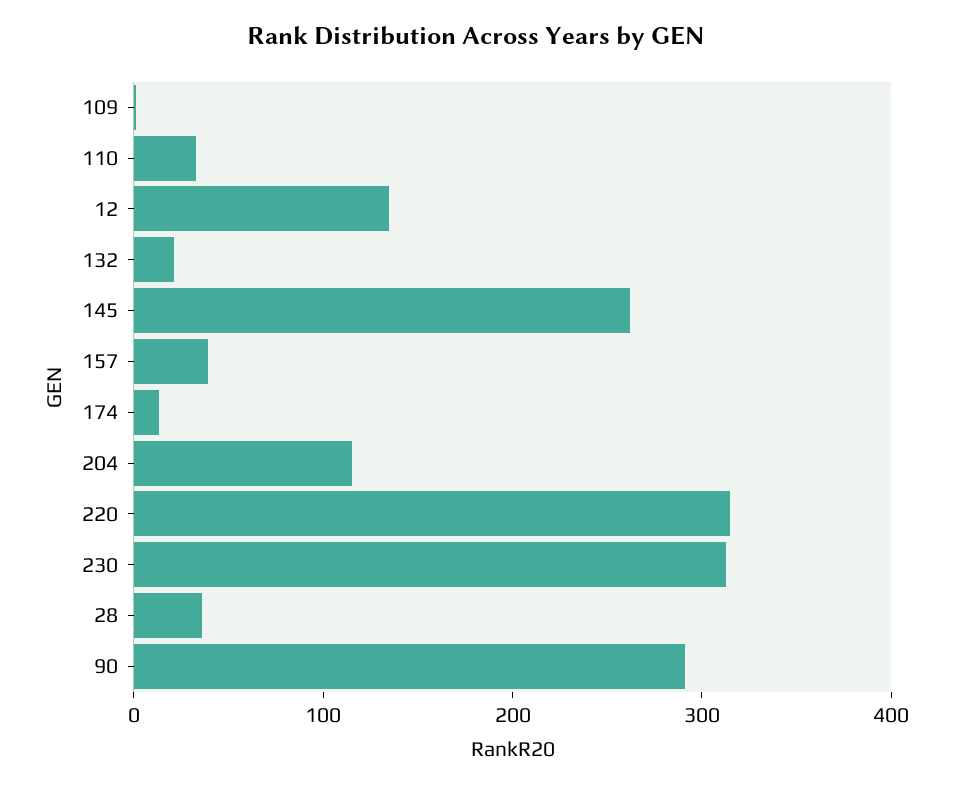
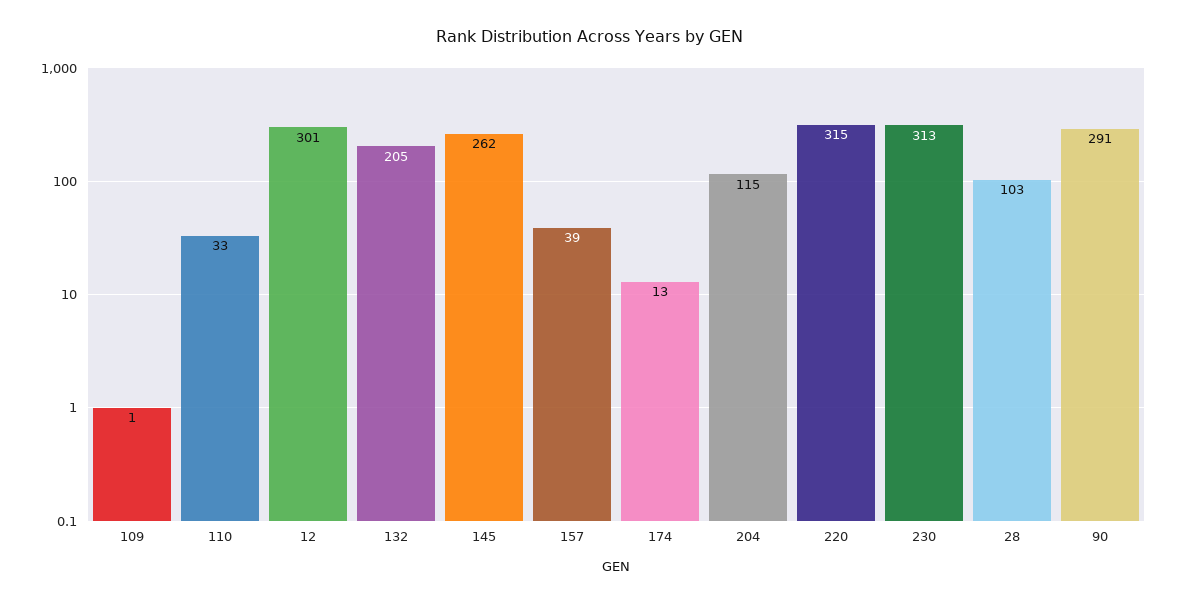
  {
    "109": 1,
    "110": 33,
-   "12": 140,
+   "12": 301,
-   "132": 20,
+   "132": 205,
    "145": 262,
    "157": 39,
    "174": 13,
    "204": 115,
    "220": 315,
    "230": 313,
-   "28": 40,
+   "28": 103,
    "90": 291
  }

